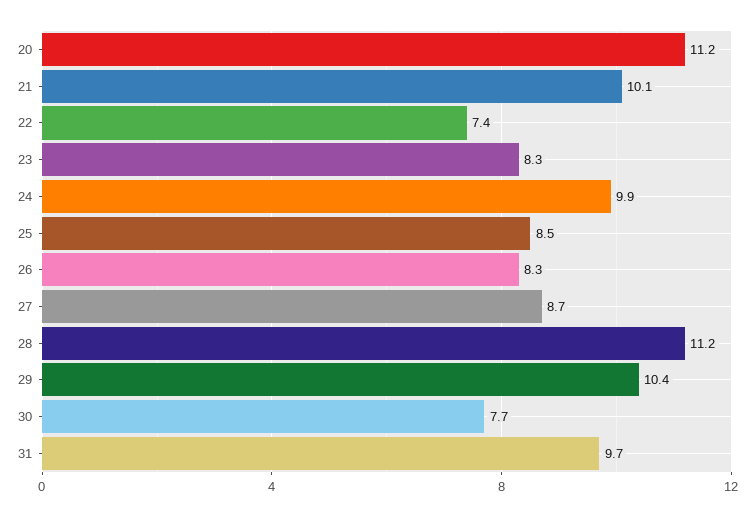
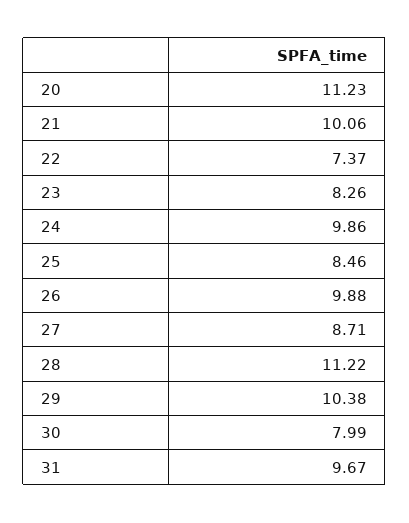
  {
    "20": 11.23,
    "21": 10.06,
    "22": 7.37,
    "23": 8.26,
    "24": 9.86,
    "25": 8.46,
-   "26": 8.3,
+   "26": 9.88,
    "27": 8.71,
    "28": 11.22,
    "29": 10.38,
-   "30": 7.7,
+   "30": 7.99,
    "31": 9.67
  }

